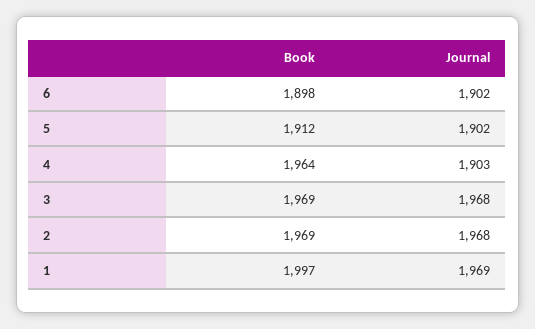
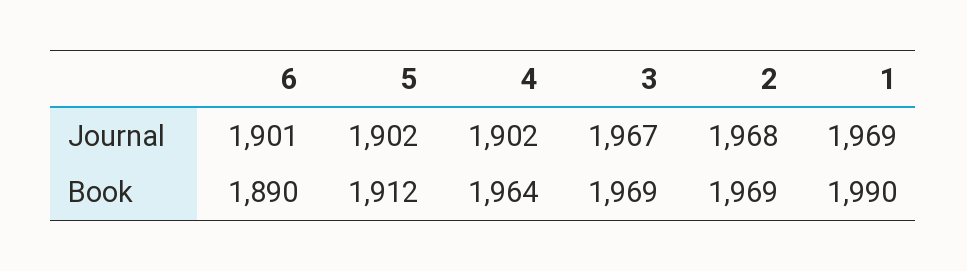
  {
    "Book": {
-     "6": 1898,
+     "6": 1890,
      "5": 1912,
      "4": 1964,
      "3": 1969,
      "2": 1969,
-     "1": 1997
+     "1": 1990
    },
    "Journal": {
-     "6": 1902,
+     "6": 1901,
      "5": 1902,
-     "4": 1903,
+     "4": 1902,
-     "3": 1968,
+     "3": 1967,
      "2": 1968,
      "1": 1969
    }
  }

